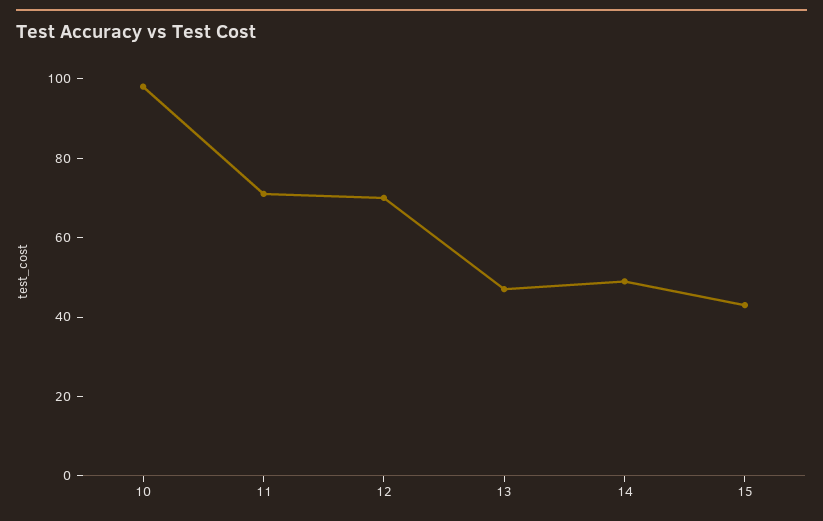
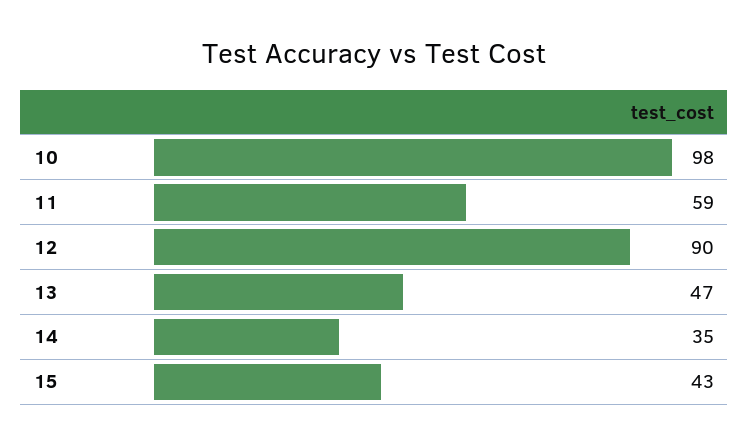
  {
    "10": 98,
-   "11": 70,
+   "11": 59,
-   "12": 70,
+   "12": 90,
    "13": 47,
-   "14": 50,
+   "14": 35,
    "15": 43
  }

